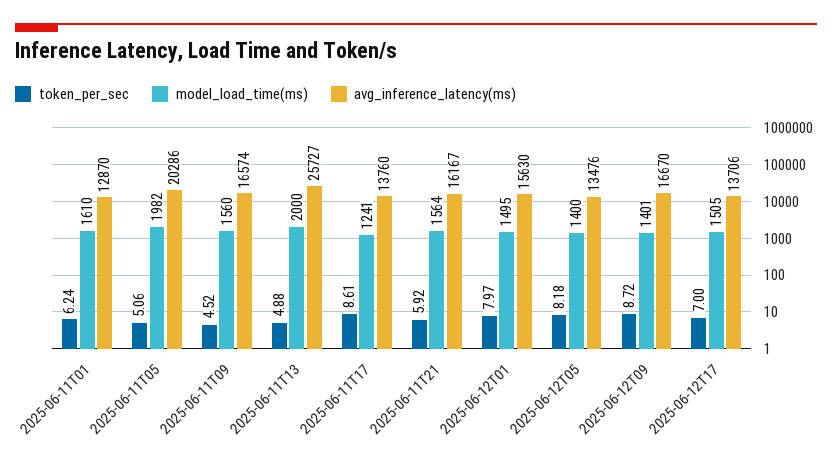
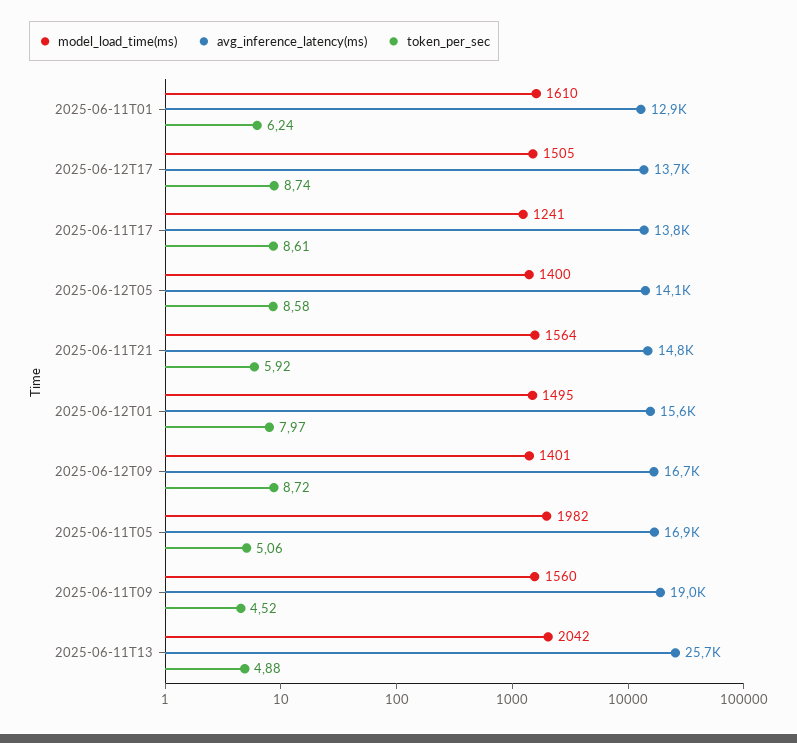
  {
    "token_per_sec": {
      "2025-06-11T01": 6.24,
      "2025-06-11T05": 5.06,
      "2025-06-11T09": 4.52,
      "2025-06-11T13": 4.88,
      "2025-06-11T17": 8.61,
      "2025-06-11T21": 5.92,
      "2025-06-12T01": 7.97,
-     "2025-06-12T05": 8.18,
+     "2025-06-12T05": 8.58,
      "2025-06-12T09": 8.72,
-     "2025-06-12T17": 7
+     "2025-06-12T17": 8.74
    },
    "model_load_time(ms)": {
      "2025-06-11T01": 1610,
      "2025-06-11T05": 1982,
      "2025-06-11T09": 1560,
-     "2025-06-11T13": 2000,
+     "2025-06-11T13": 2042,
      "2025-06-11T17": 1241,
      "2025-06-11T21": 1564,
      "2025-06-12T01": 1495,
      "2025-06-12T05": 1400,
      "2025-06-12T09": 1401,
      "2025-06-12T17": 1505
    },
    "avg_inference_latency(ms)": {
      "2025-06-11T01": 12870,
-     "2025-06-11T05": 20286,
+     "2025-06-11T05": 16900,
-     "2025-06-11T09": 16574,
+     "2025-06-11T09": 19000,
      "2025-06-11T13": 25727,
      "2025-06-11T17": 13760,
-     "2025-06-11T21": 16167,
+     "2025-06-11T21": 14800,
      "2025-06-12T01": 15630,
-     "2025-06-12T05": 13476,
+     "2025-06-12T05": 14100,
      "2025-06-12T09": 16670,
      "2025-06-12T17": 13706
    }
  }

